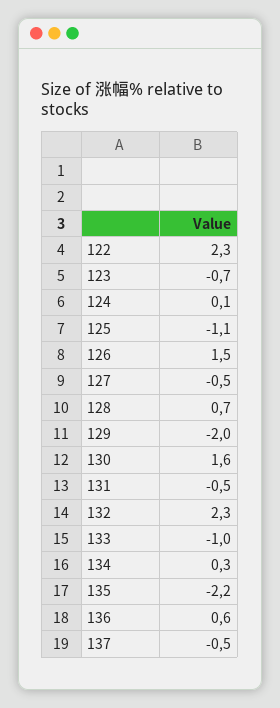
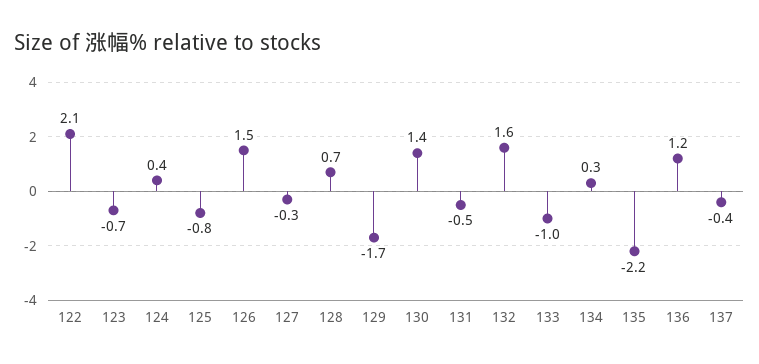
  {
-   "122": 2.3,
+   "122": 2.1,
    "123": -0.7,
-   "124": 0.1,
+   "124": 0.4,
-   "125": -1.1,
+   "125": -0.8,
    "126": 1.5,
-   "127": -0.5,
+   "127": -0.3,
    "128": 0.7,
-   "129": -2,
+   "129": -1.7,
-   "130": 1.6,
+   "130": 1.4,
    "131": -0.5,
-   "132": 2.3,
+   "132": 1.6,
    "133": -1,
    "134": 0.3,
    "135": -2.2,
-   "136": 0.6,
+   "136": 1.2,
-   "137": -0.5
+   "137": -0.4
  }

